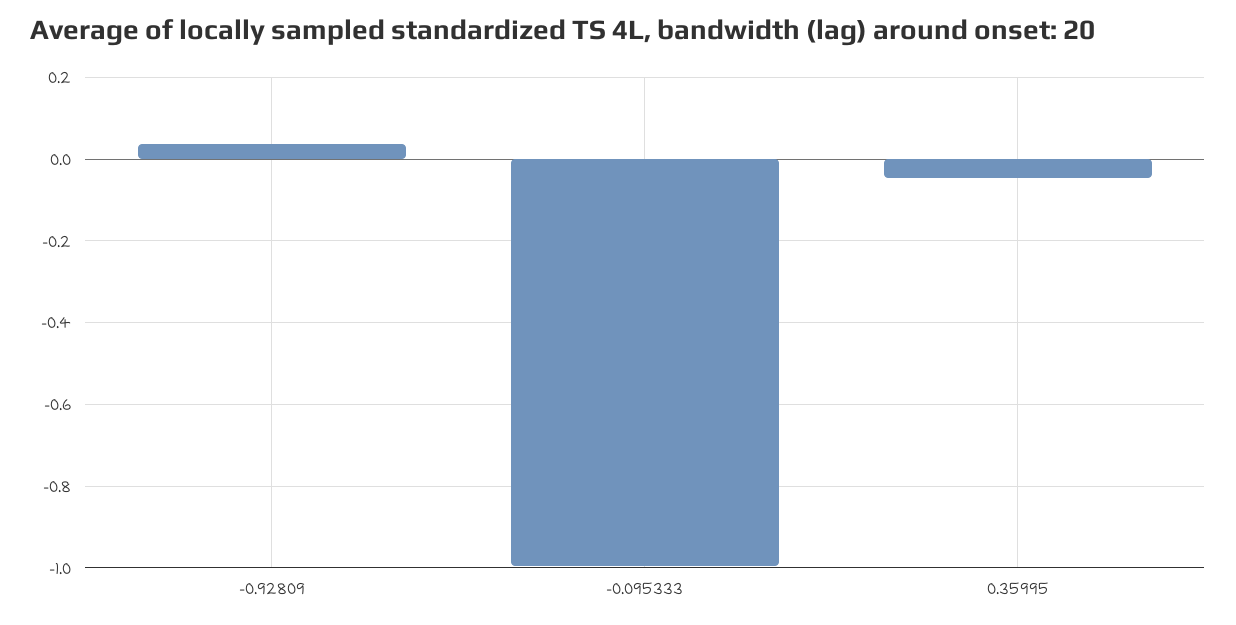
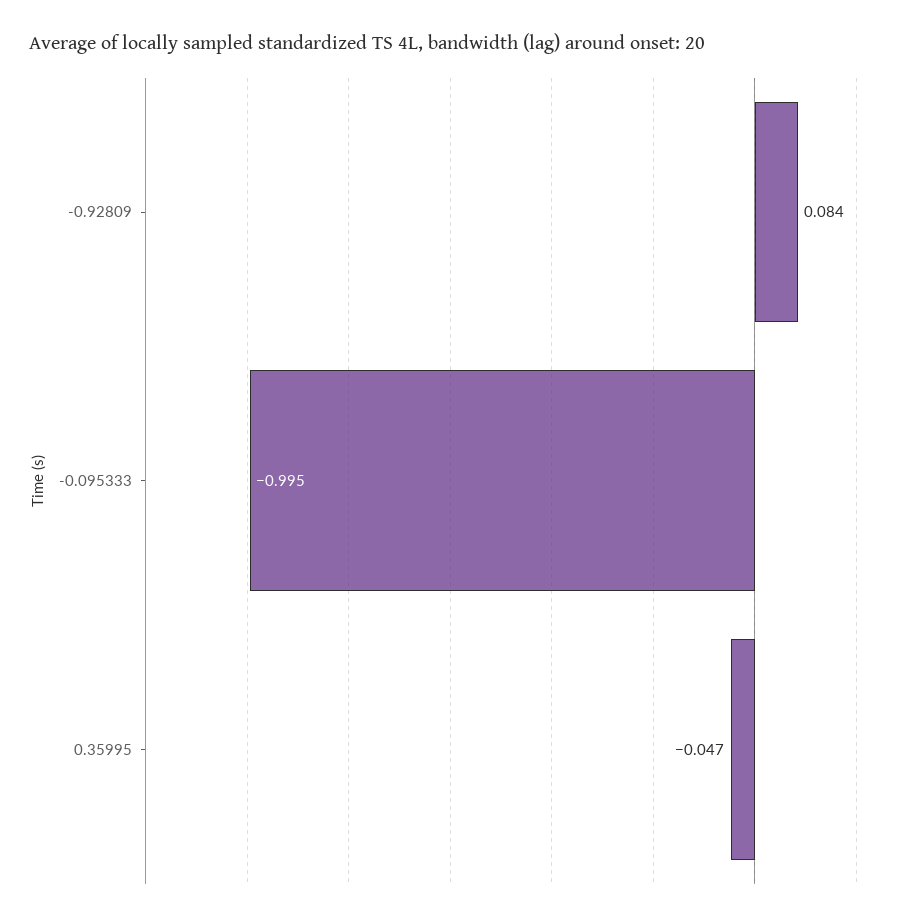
  {
-   "-0.92809": 0.04,
+   "-0.92809": 0.084,
    "-0.095333": -0.995,
    "0.35995": -0.047
  }

